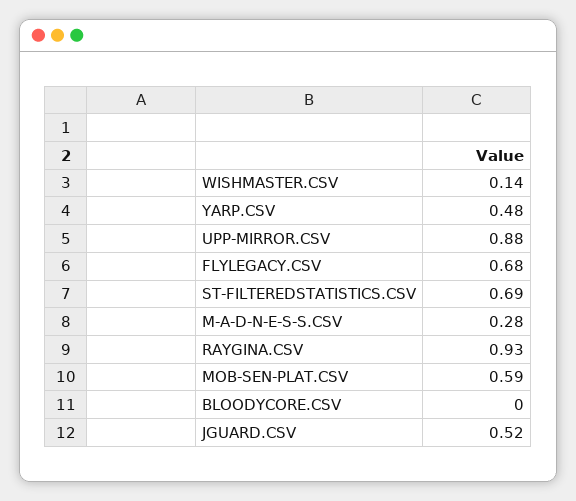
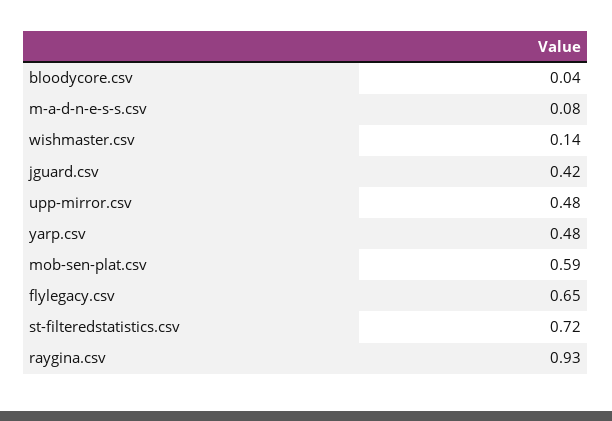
  {
    "WISHMASTER.CSV": 0.14,
    "YARP.CSV": 0.48,
-   "UPP-MIRROR.CSV": 0.88,
+   "UPP-MIRROR.CSV": 0.48,
-   "FLYLEGACY.CSV": 0.68,
+   "FLYLEGACY.CSV": 0.65,
-   "ST-FILTEREDSTATISTICS.CSV": 0.69,
+   "ST-FILTEREDSTATISTICS.CSV": 0.72,
-   "M-A-D-N-E-S-S.CSV": 0.28,
+   "M-A-D-N-E-S-S.CSV": 0.08,
    "RAYGINA.CSV": 0.93,
    "MOB-SEN-PLAT.CSV": 0.59,
-   "BLOODYCORE.CSV": 0,
+   "BLOODYCORE.CSV": 0.04,
-   "JGUARD.CSV": 0.52
+   "JGUARD.CSV": 0.42
  }

